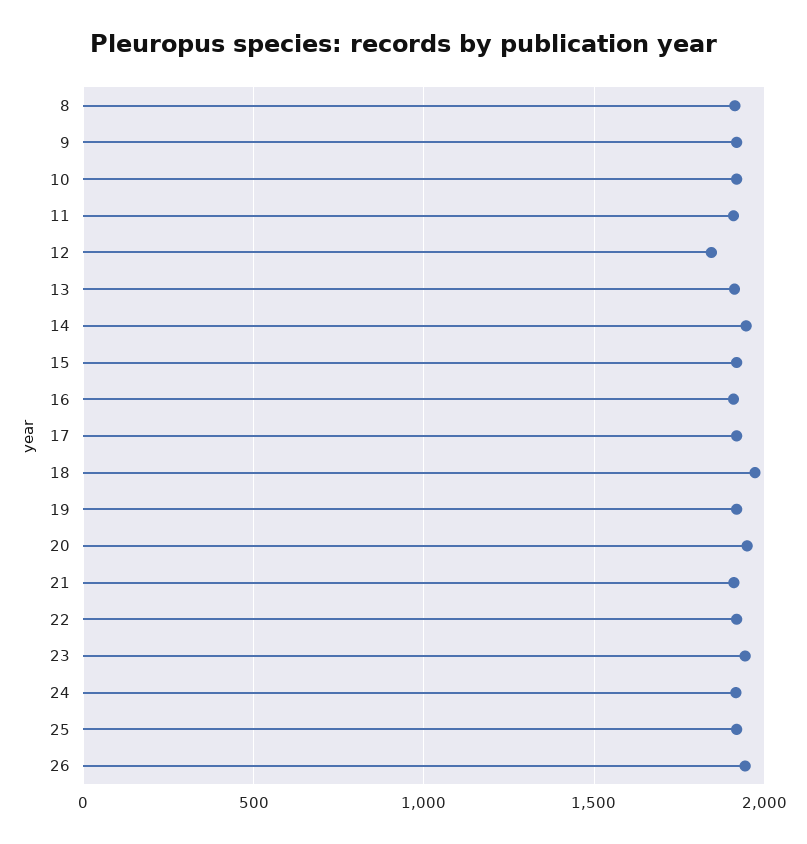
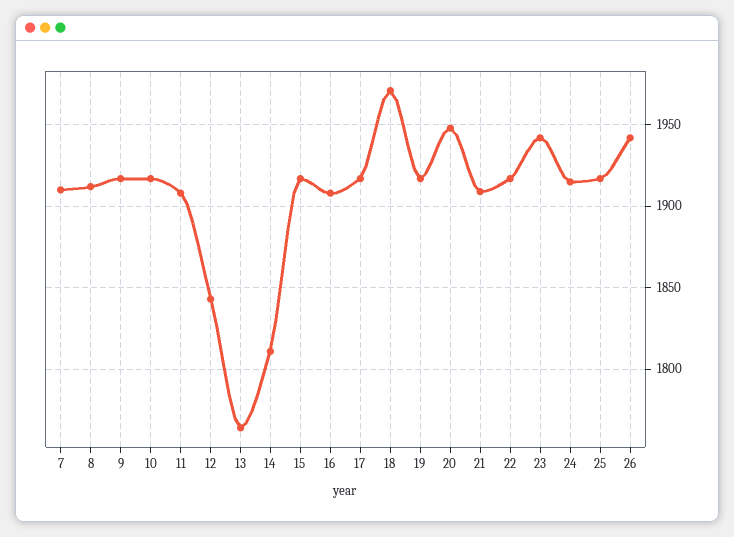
  {
    "8": 1910,
    "9": 1915,
    "10": 1915,
    "11": 1910,
    "12": 1845,
-   "13": 1900,
+   "13": 1765,
-   "14": 1950,
+   "14": 1810,
    "15": 1915,
    "16": 1910,
    "17": 1915,
    "18": 1970,
    "19": 1915,
    "20": 1950,
    "21": 1910,
    "22": 1915,
    "23": 1940,
    "24": 1915,
    "25": 1915,
-   "26": 1940
+   "26": 1940,
+   "7": 1910
  }

